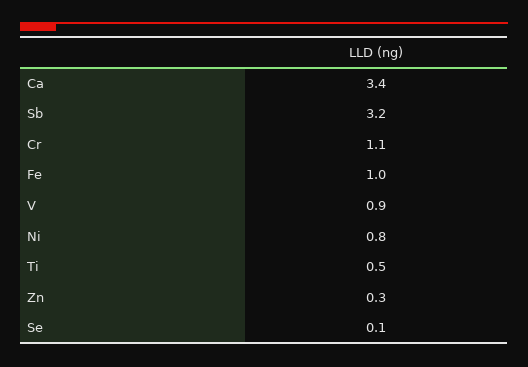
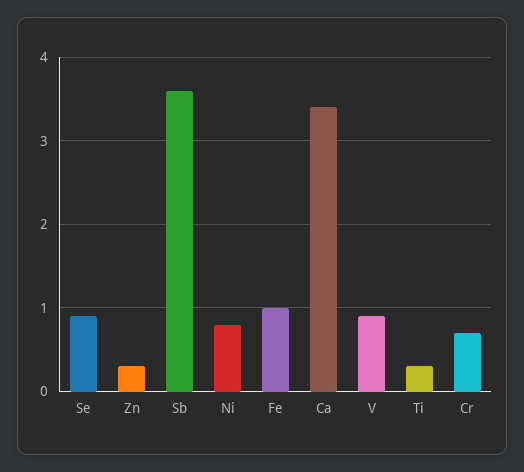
  {
    "Ca": 3.4,
-   "Sb": 3.2,
+   "Sb": 3.6,
-   "Cr": 1.1,
+   "Cr": 0.7,
    "Fe": 1,
    "V": 0.9,
    "Ni": 0.8,
-   "Ti": 0.5,
+   "Ti": 0.3,
    "Zn": 0.3,
-   "Se": 0.1
+   "Se": 0.9
  }

